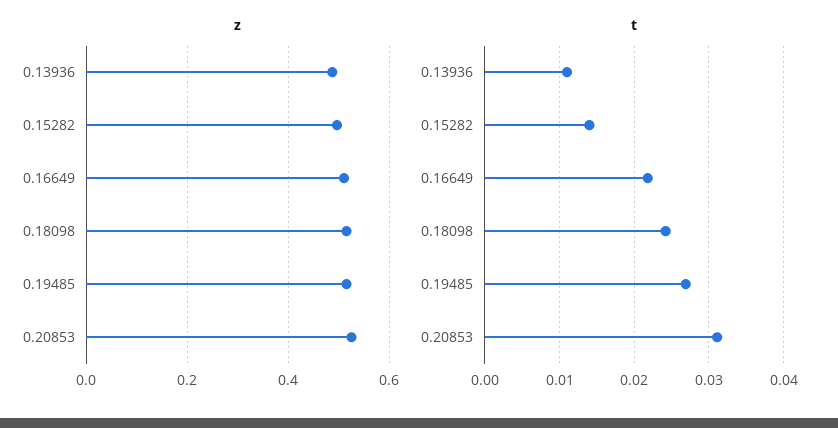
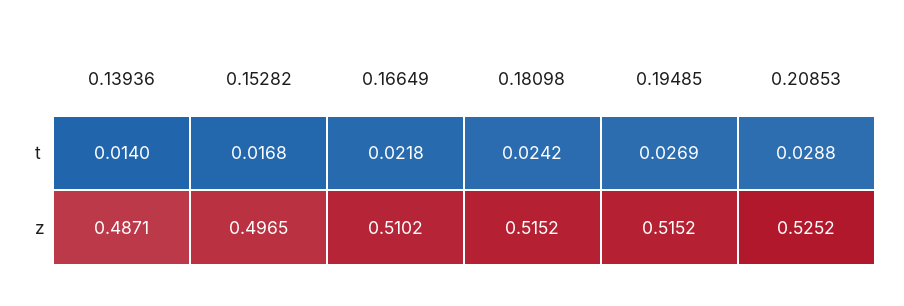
  {
    "z": {
      "0.13936": 0.4871,
      "0.15282": 0.4965,
      "0.16649": 0.5102,
      "0.18098": 0.5152,
      "0.19485": 0.5152,
      "0.20853": 0.5252
    },
    "t": {
-     "0.13936": 0.011,
+     "0.13936": 0.014,
-     "0.15282": 0.014,
+     "0.15282": 0.0168,
      "0.16649": 0.0218,
      "0.18098": 0.0242,
      "0.19485": 0.0269,
-     "0.20853": 0.031
+     "0.20853": 0.0288
    }
  }

